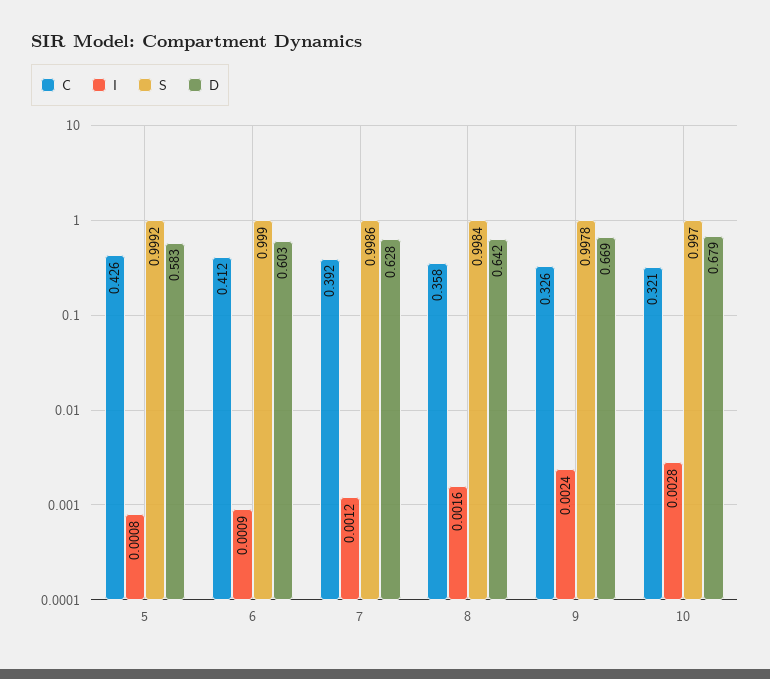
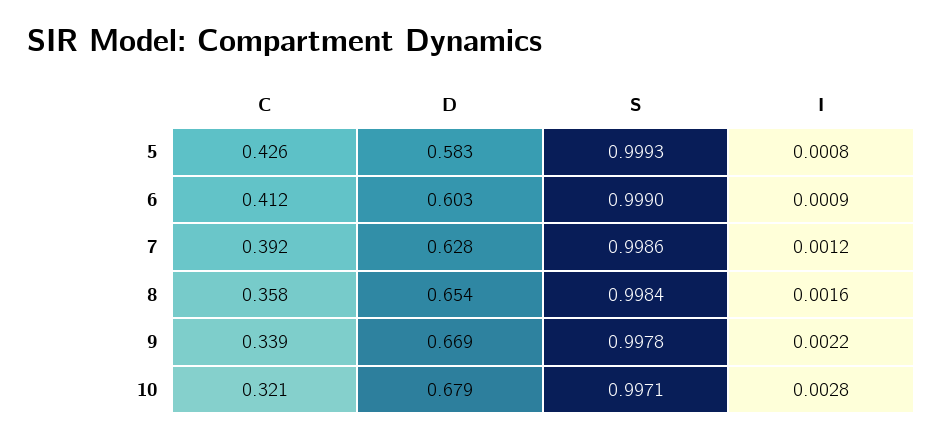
  {
    "C": {
      "5": 0.426,
      "6": 0.412,
      "7": 0.392,
      "8": 0.358,
-     "9": 0.326,
+     "9": 0.339,
      "10": 0.321
    },
    "I": {
      "5": 0.0008,
      "6": 0.0009,
      "7": 0.0012,
      "8": 0.0016,
-     "9": 0.0024,
+     "9": 0.0022,
      "10": 0.0028
    },
    "S": {
-     "5": 0.9992,
+     "5": 0.9993,
      "6": 0.999,
      "7": 0.9986,
      "8": 0.9984,
      "9": 0.9978,
-     "10": 0.997
+     "10": 0.9971
    },
    "D": {
      "5": 0.583,
      "6": 0.603,
      "7": 0.628,
-     "8": 0.642,
+     "8": 0.654,
      "9": 0.669,
      "10": 0.679
    }
  }

